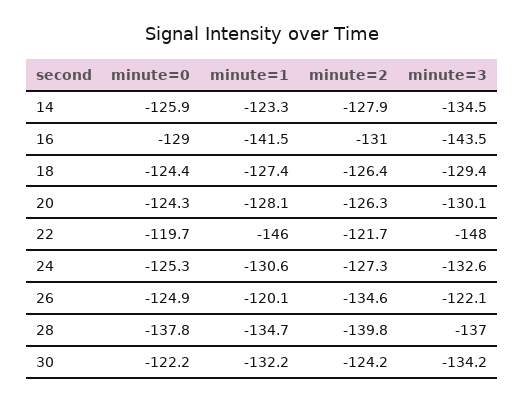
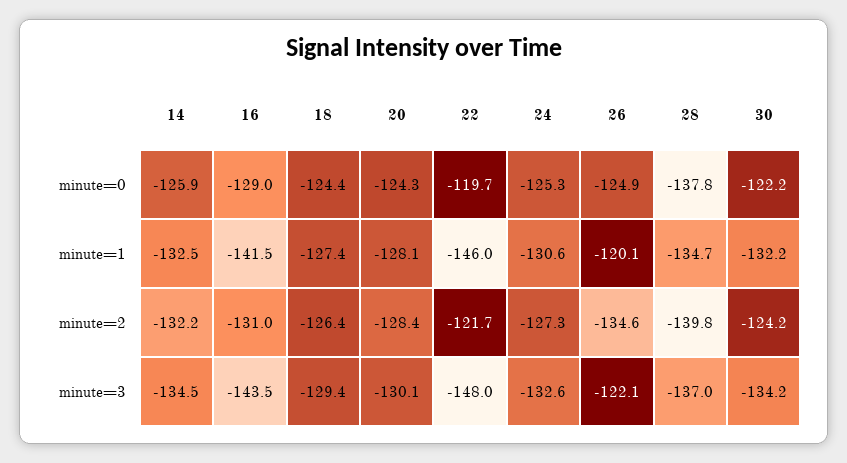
  {
    "minute=0": {
      "14": -125.9,
      "16": -129,
      "18": -124.4,
      "20": -124.3,
      "22": -119.7,
      "24": -125.3,
      "26": -124.9,
      "28": -137.8,
      "30": -122.2
    },
    "minute=1": {
-     "14": -123.3,
+     "14": -132.5,
      "16": -141.5,
      "18": -127.4,
      "20": -128.1,
      "22": -146,
      "24": -130.6,
      "26": -120.1,
      "28": -134.7,
      "30": -132.2
    },
    "minute=2": {
-     "14": -127.9,
+     "14": -132.2,
      "16": -131,
      "18": -126.4,
-     "20": -126.3,
+     "20": -128.4,
      "22": -121.7,
      "24": -127.3,
      "26": -134.6,
      "28": -139.8,
      "30": -124.2
    },
    "minute=3": {
      "14": -134.5,
      "16": -143.5,
      "18": -129.4,
      "20": -130.1,
      "22": -148,
      "24": -132.6,
      "26": -122.1,
      "28": -137,
      "30": -134.2
    }
  }

